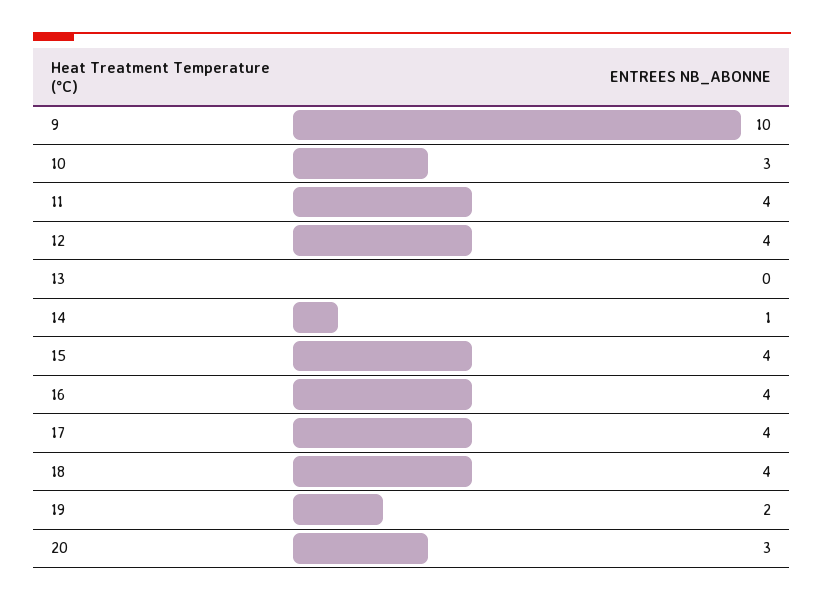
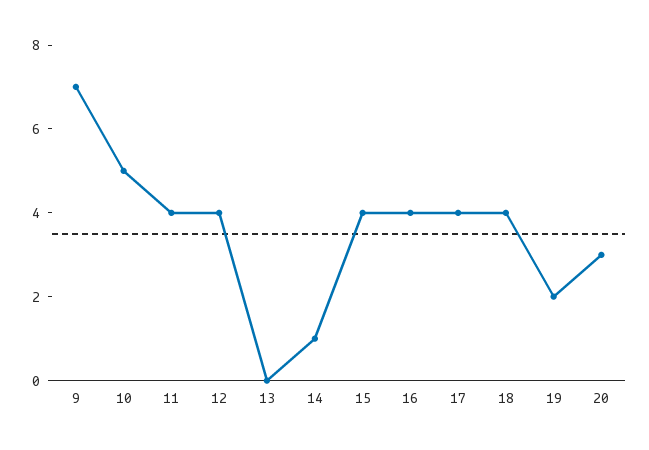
  {
-   "9": 10,
+   "9": 7,
-   "10": 3,
+   "10": 5,
    "11": 4,
    "12": 4,
    "13": 0,
    "14": 1,
    "15": 4,
    "16": 4,
    "17": 4,
    "18": 4,
    "19": 2,
    "20": 3
  }

